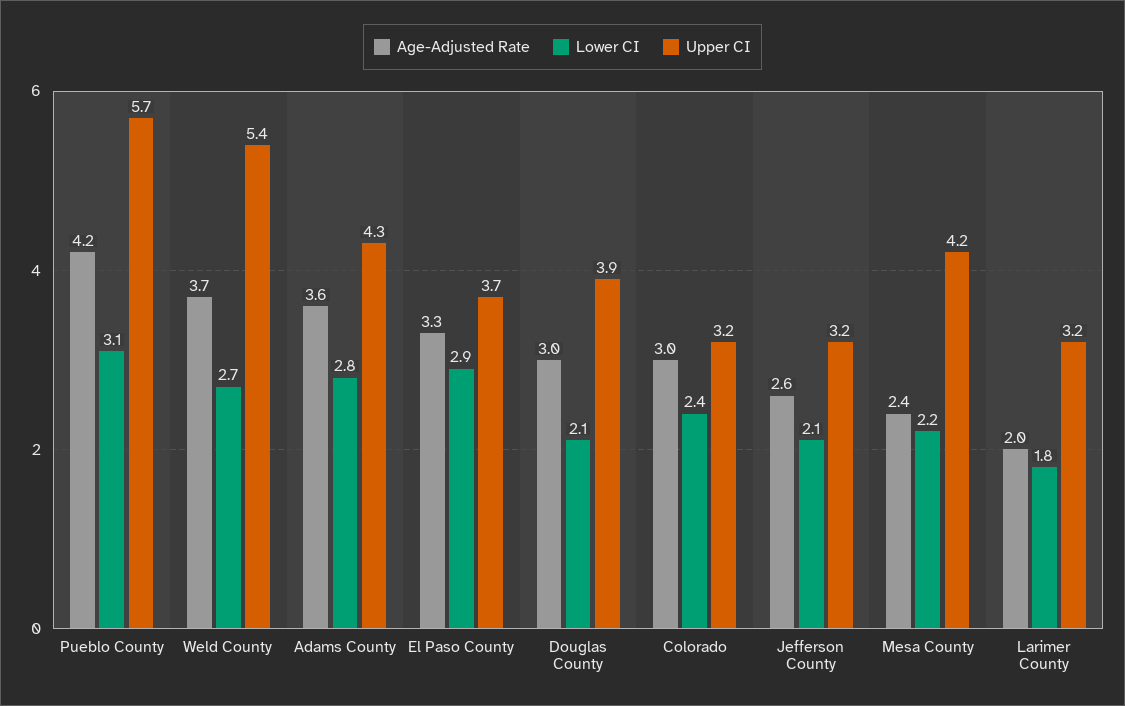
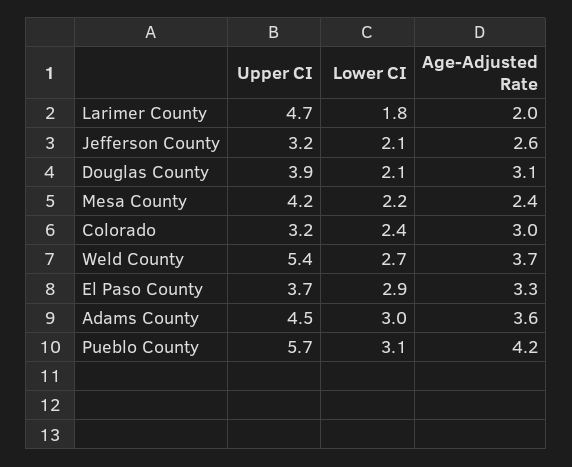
  {
    "Age-Adjusted Rate": {
      "Pueblo County": 4.2,
      "Weld County": 3.7,
      "Adams County": 3.6,
      "El Paso County": 3.3,
-     "Douglas County": 3,
+     "Douglas County": 3.1,
      "Colorado": 3,
      "Jefferson County": 2.6,
      "Mesa County": 2.4,
      "Larimer County": 2
    },
    "Lower CI": {
      "Pueblo County": 3.1,
      "Weld County": 2.7,
-     "Adams County": 2.8,
+     "Adams County": 3,
      "El Paso County": 2.9,
      "Douglas County": 2.1,
      "Colorado": 2.4,
      "Jefferson County": 2.1,
      "Mesa County": 2.2,
      "Larimer County": 1.8
    },
    "Upper CI": {
      "Pueblo County": 5.7,
      "Weld County": 5.4,
-     "Adams County": 4.3,
+     "Adams County": 4.5,
      "El Paso County": 3.7,
      "Douglas County": 3.9,
      "Colorado": 3.2,
      "Jefferson County": 3.2,
      "Mesa County": 4.2,
-     "Larimer County": 3.2
+     "Larimer County": 4.7
    }
  }

